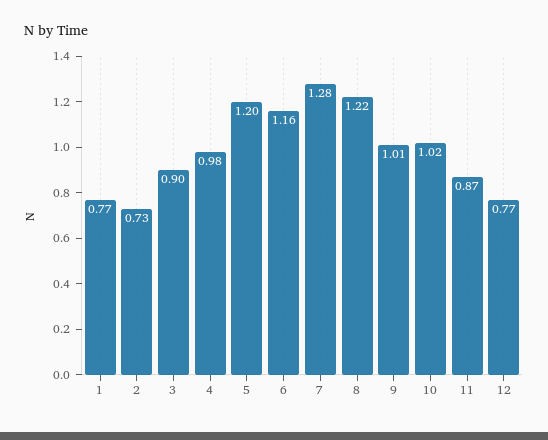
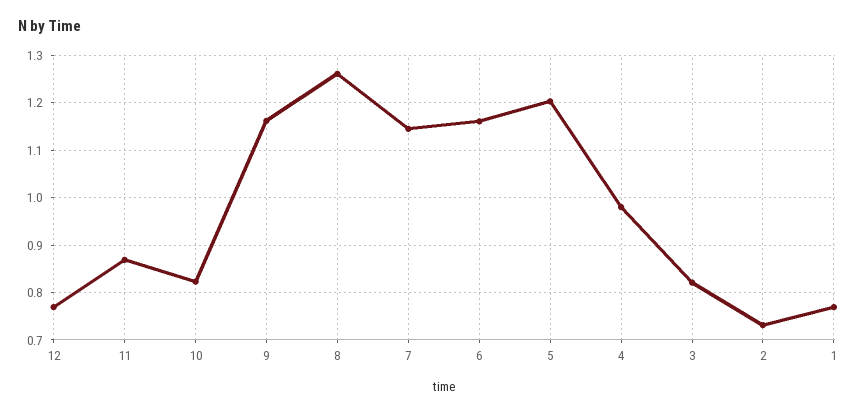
  {
    "1": 0.77,
    "2": 0.73,
-   "3": 0.9,
+   "3": 0.82,
    "4": 0.98,
    "5": 1.2,
    "6": 1.16,
-   "7": 1.28,
+   "7": 1.14,
-   "8": 1.22,
+   "8": 1.26,
-   "9": 1.01,
+   "9": 1.16,
-   "10": 1.02,
+   "10": 0.82,
    "11": 0.87,
    "12": 0.77
  }

